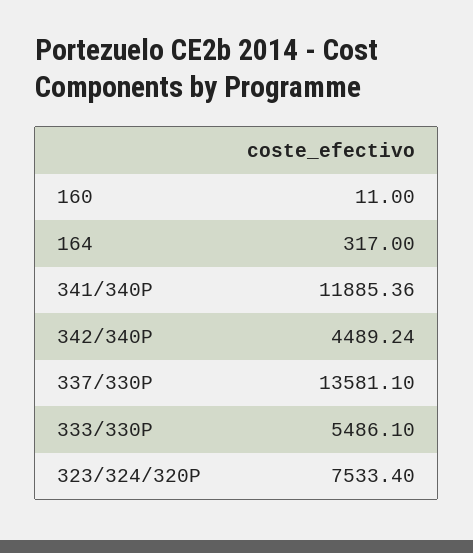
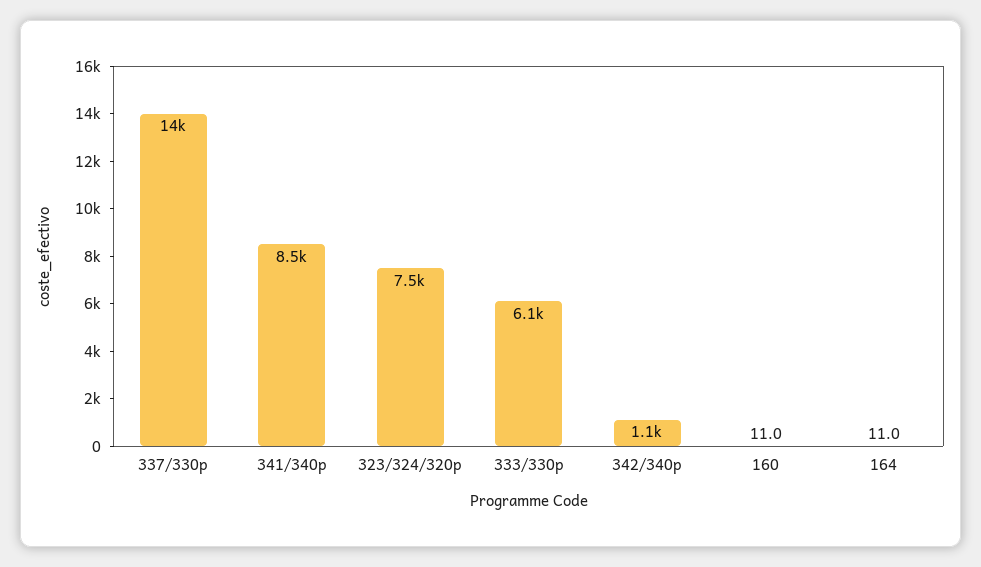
  {
    "160": 11,
-   "164": 317,
+   "164": 11,
-   "341/340P": 11885.36,
+   "341/340P": 8500,
-   "342/340P": 4489.24,
+   "342/340P": 1100,
    "337/330P": 13581.1,
-   "333/330P": 5486.1,
+   "333/330P": 6100,
    "323/324/320P": 7533.4
  }

